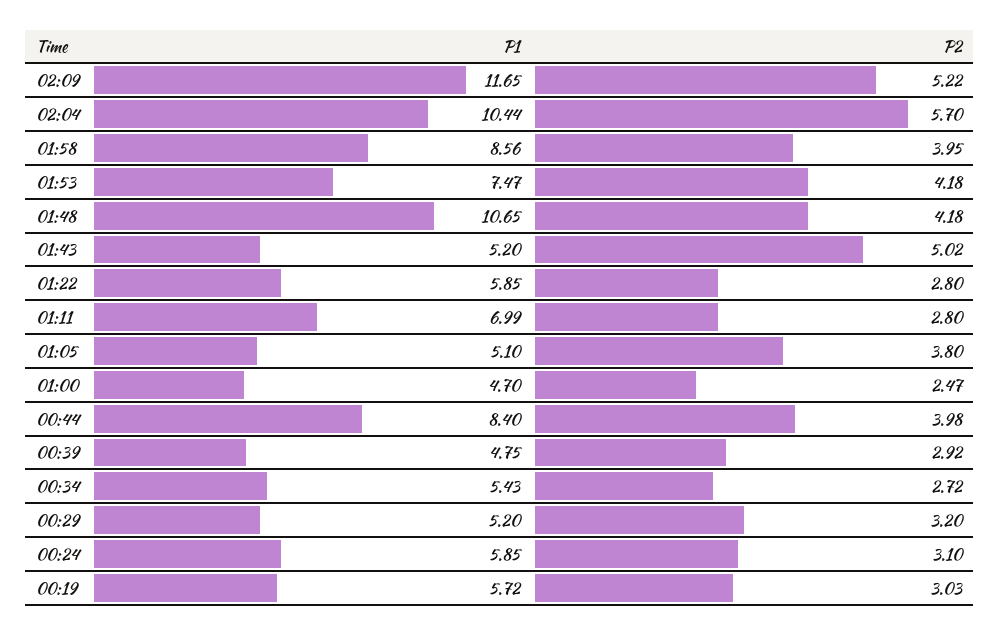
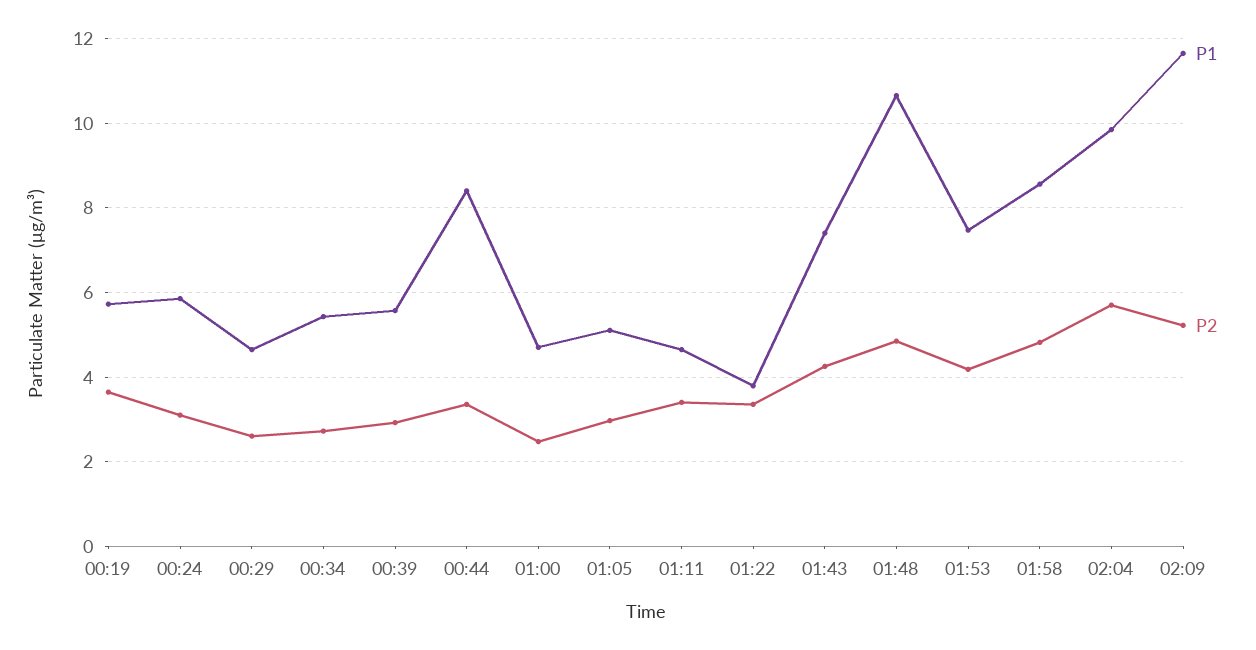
  {
    "P1": {
      "02:09": 11.65,
-     "02:04": 10.44,
+     "02:04": 9.8,
      "01:58": 8.56,
      "01:53": 7.47,
      "01:48": 10.65,
-     "01:43": 5.2,
+     "01:43": 7.4,
-     "01:22": 5.85,
+     "01:22": 3.8,
-     "01:11": 6.99,
+     "01:11": 4.6,
      "01:05": 5.1,
      "01:00": 4.7,
      "00:44": 8.4,
-     "00:39": 4.75,
+     "00:39": 5.6,
      "00:34": 5.43,
-     "00:29": 5.2,
+     "00:29": 4.6,
      "00:24": 5.85,
      "00:19": 5.72
    },
    "P2": {
      "02:09": 5.22,
      "02:04": 5.7,
-     "01:58": 3.95,
+     "01:58": 4.8,
      "01:53": 4.18,
-     "01:48": 4.18,
+     "01:48": 4.8,
-     "01:43": 5.02,
+     "01:43": 4.2,
-     "01:22": 2.8,
+     "01:22": 3.4,
-     "01:11": 2.8,
+     "01:11": 3.4,
-     "01:05": 3.8,
+     "01:05": 3,
      "01:00": 2.47,
-     "00:44": 3.98,
+     "00:44": 3.4,
      "00:39": 2.92,
      "00:34": 2.72,
-     "00:29": 3.2,
+     "00:29": 2.6,
      "00:24": 3.1,
-     "00:19": 3.03
+     "00:19": 3.6
    }
  }

